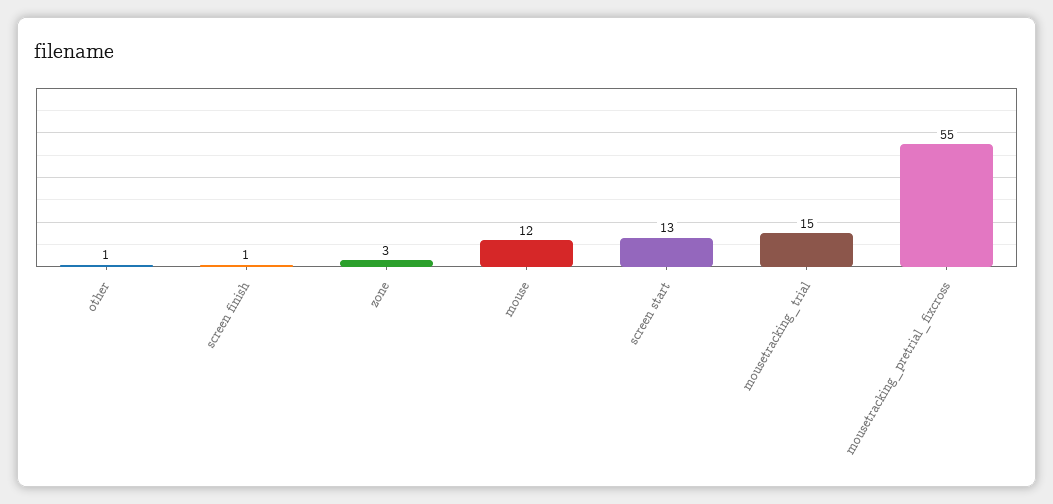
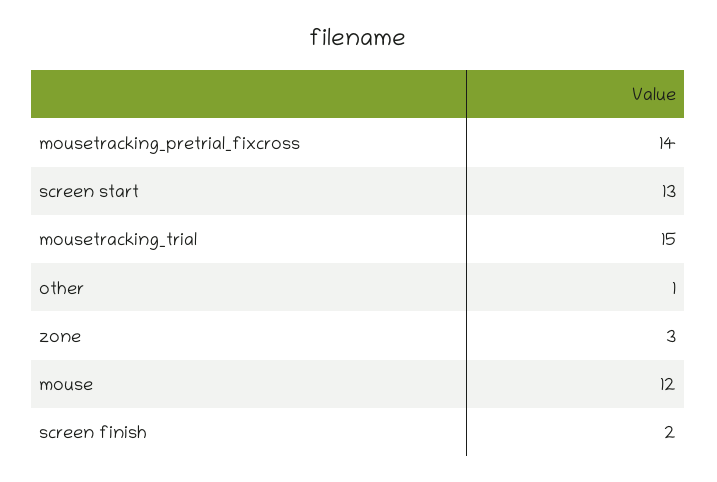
  {
    "other": 1,
-   "screen finish": 1,
+   "screen finish": 2,
    "zone": 3,
    "mouse": 12,
    "screen start": 13,
    "mousetracking_trial": 15,
-   "mousetracking_pretrial_fixcross": 55
+   "mousetracking_pretrial_fixcross": 14
  }

